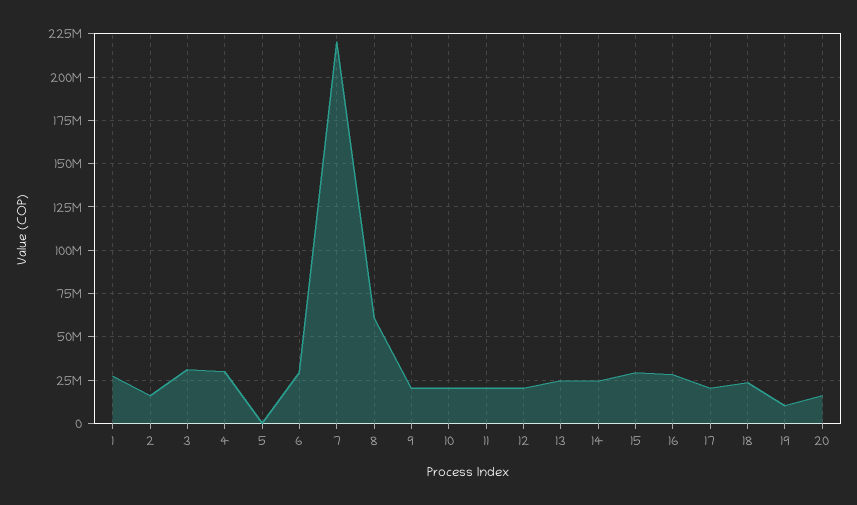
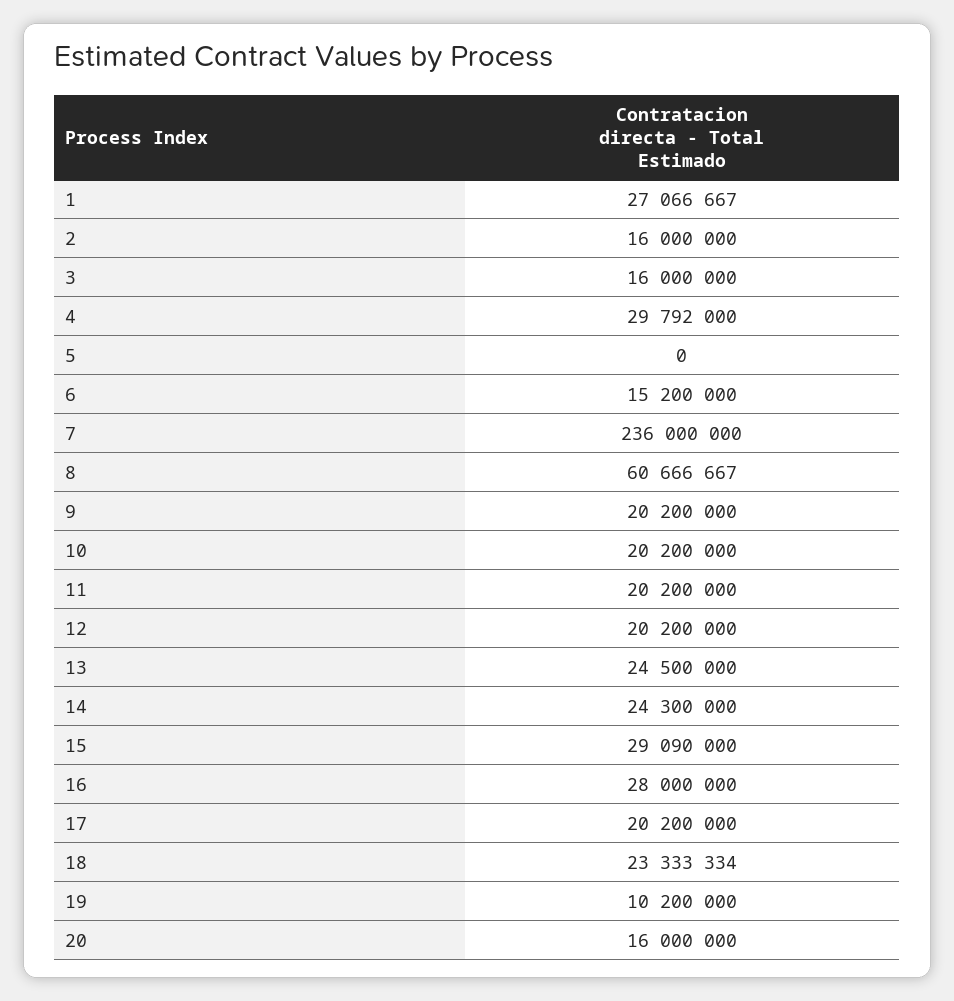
  {
    "1": 27066667,
    "2": 16000000,
-   "3": 30000000,
+   "3": 16000000,
    "4": 29792000,
    "5": 0,
-   "6": 30000000,
+   "6": 15200000,
-   "7": 220000000,
+   "7": 236000000,
    "8": 60666667,
    "9": 20200000,
    "10": 20200000,
    "11": 20200000,
    "12": 20200000,
    "13": 24500000,
    "14": 24300000,
    "15": 29090000,
    "16": 28000000,
    "17": 20200000,
    "18": 23333334,
    "19": 10200000,
    "20": 16000000
  }

